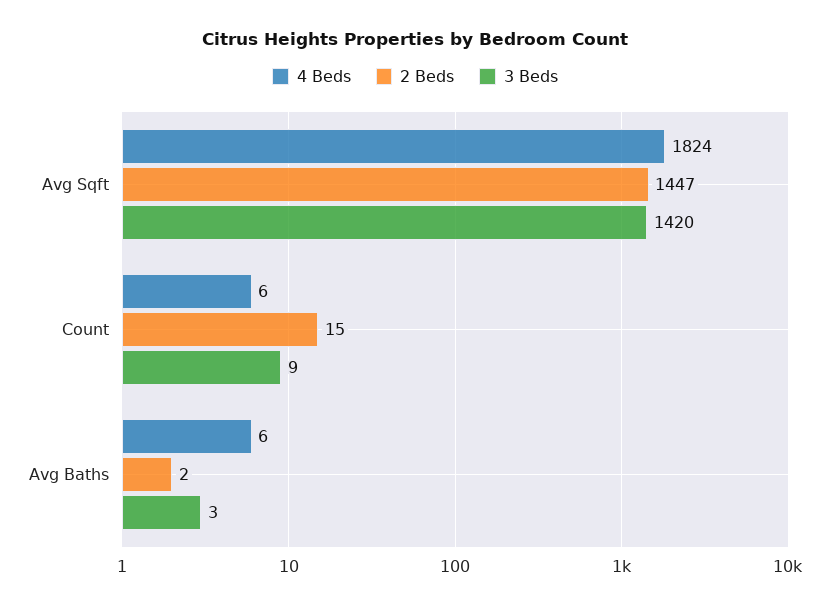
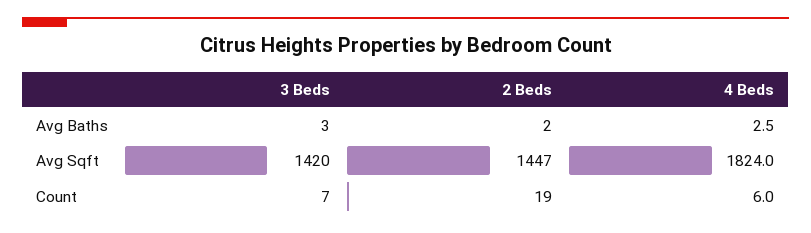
  {
    "4 Beds": {
      "Avg Sqft": 1824,
      "Count": 6,
-     "Avg Baths": 6
+     "Avg Baths": 2.5
    },
    "2 Beds": {
      "Avg Sqft": 1447,
-     "Count": 15,
+     "Count": 19,
      "Avg Baths": 2
    },
    "3 Beds": {
      "Avg Sqft": 1420,
-     "Count": 9,
+     "Count": 7,
      "Avg Baths": 3
    }
  }

